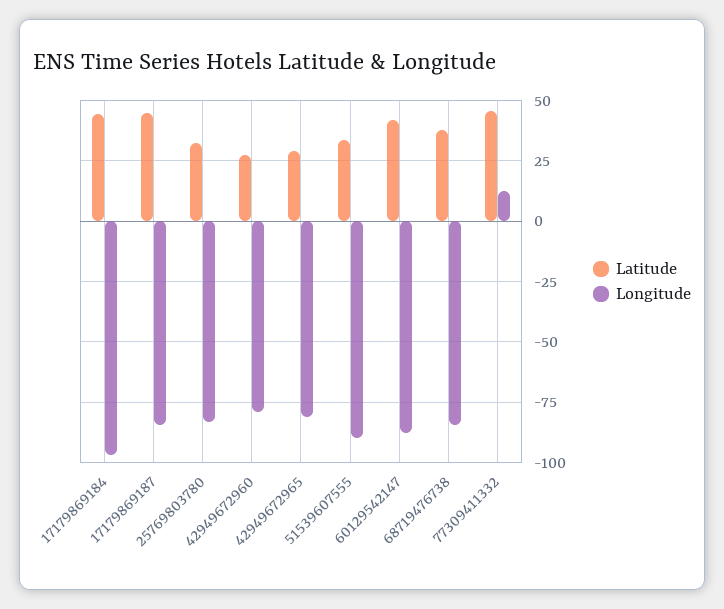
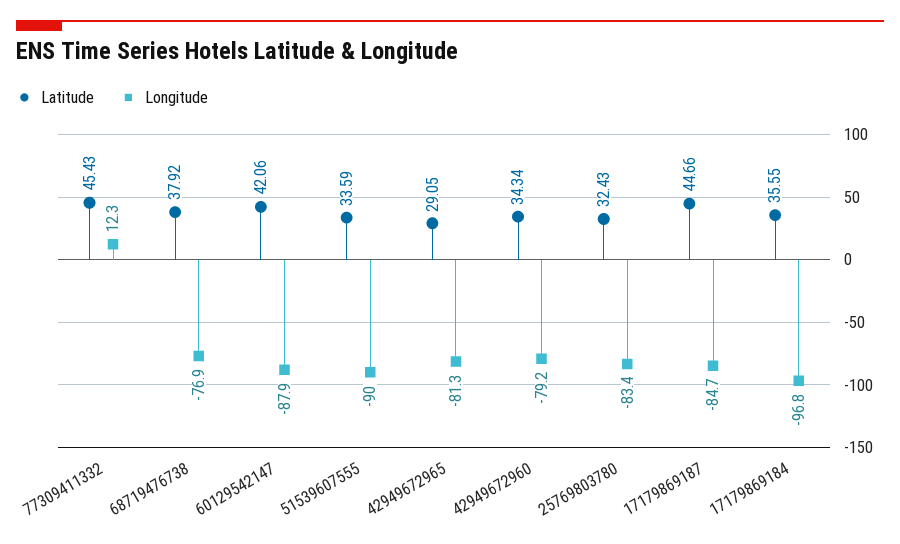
  {
    "Latitude": {
-     "17179869184": 45,
+     "17179869184": 35.55,
      "17179869187": 44.66,
      "25769803780": 32.43,
-     "42949672960": 27.5,
+     "42949672960": 34.34,
      "42949672965": 29.05,
      "51539607555": 33.59,
      "60129542147": 42.06,
      "68719476738": 37.92,
      "77309411332": 45.43
    },
    "Longitude": {
      "17179869184": -96.8,
      "17179869187": -84.7,
      "25769803780": -83.4,
      "42949672960": -79.2,
      "42949672965": -81.3,
      "51539607555": -90,
      "60129542147": -87.9,
-     "68719476738": -85,
+     "68719476738": -76.9,
      "77309411332": 12.3
    }
  }

